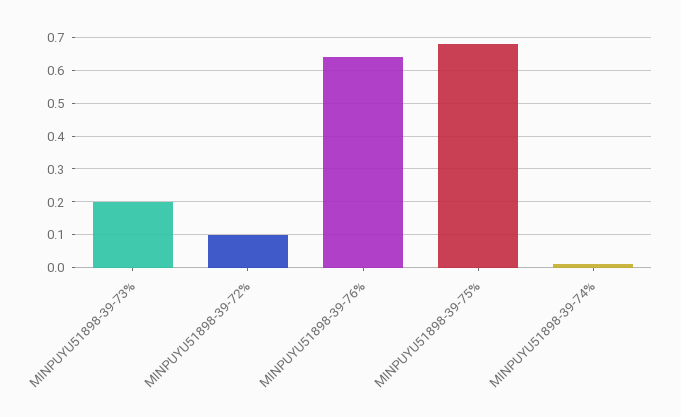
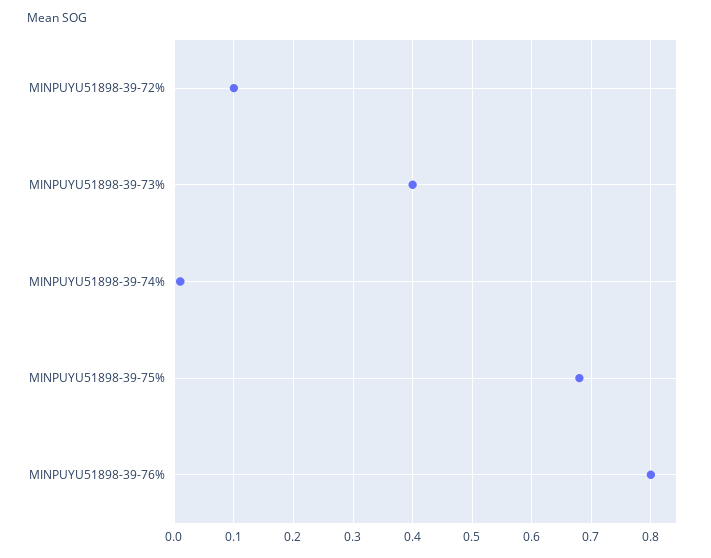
  {
-   "MINPUYU51898-39-73%": 0.2,
+   "MINPUYU51898-39-73%": 0.4,
    "MINPUYU51898-39-72%": 0.1,
-   "MINPUYU51898-39-76%": 0.65,
+   "MINPUYU51898-39-76%": 0.8,
    "MINPUYU51898-39-75%": 0.7,
    "MINPUYU51898-39-74%": 0
  }

